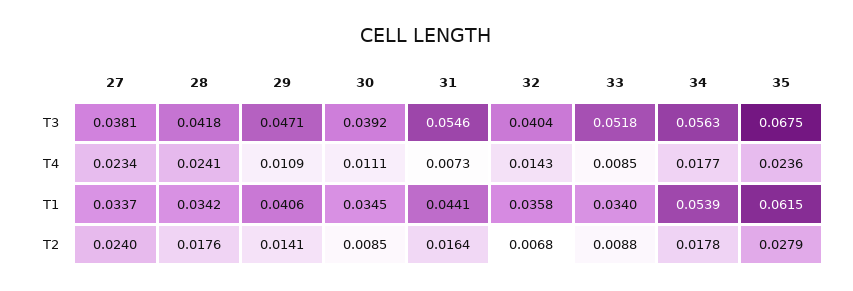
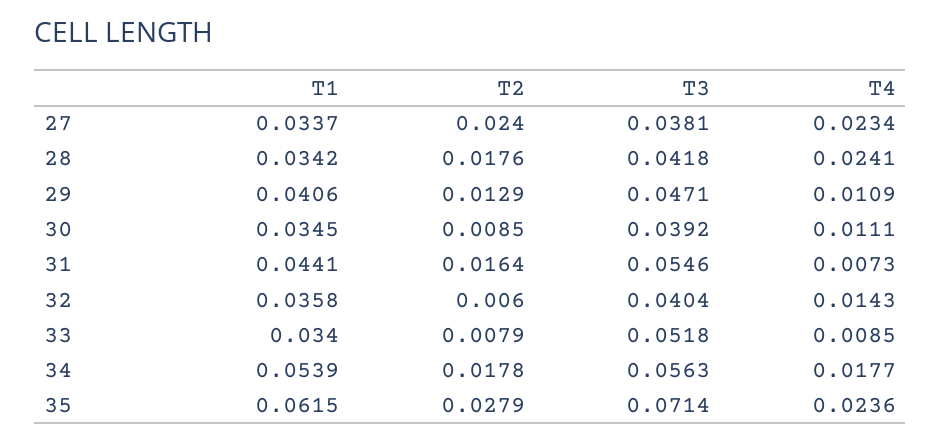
  {
    "27": {
      "T3": 0.0381,
      "T4": 0.0234,
      "T1": 0.0337,
      "T2": 0.024
    },
    "28": {
      "T3": 0.0418,
      "T4": 0.0241,
      "T1": 0.0342,
      "T2": 0.0176
    },
    "29": {
      "T3": 0.0471,
      "T4": 0.0109,
      "T1": 0.0406,
-     "T2": 0.0141
+     "T2": 0.0129
    },
    "30": {
      "T3": 0.0392,
      "T4": 0.0111,
      "T1": 0.0345,
      "T2": 0.0085
    },
    "31": {
      "T3": 0.0546,
      "T4": 0.0073,
      "T1": 0.0441,
      "T2": 0.0164
    },
    "32": {
      "T3": 0.0404,
      "T4": 0.0143,
      "T1": 0.0358,
-     "T2": 0.0068
+     "T2": 0.006
    },
    "33": {
      "T3": 0.0518,
      "T4": 0.0085,
      "T1": 0.034,
-     "T2": 0.0088
+     "T2": 0.0079
    },
    "34": {
      "T3": 0.0563,
      "T4": 0.0177,
      "T1": 0.0539,
      "T2": 0.0178
    },
    "35": {
-     "T3": 0.0675,
+     "T3": 0.0714,
      "T4": 0.0236,
      "T1": 0.0615,
      "T2": 0.0279
    }
  }

